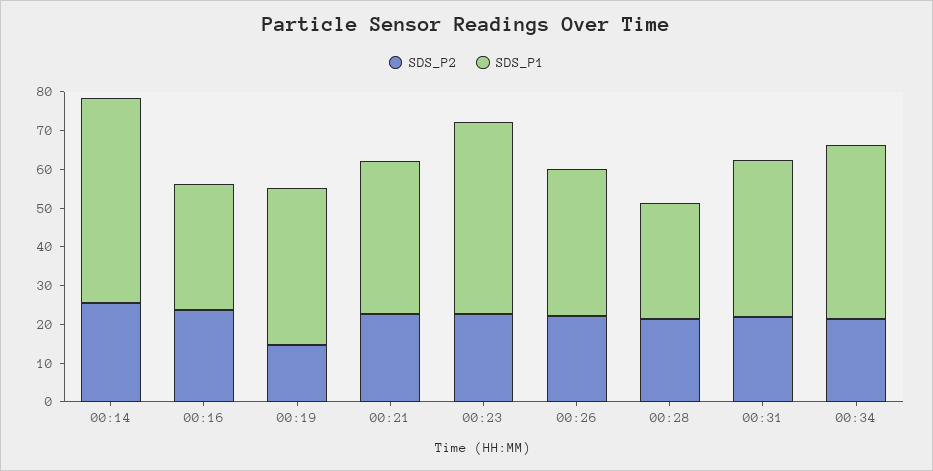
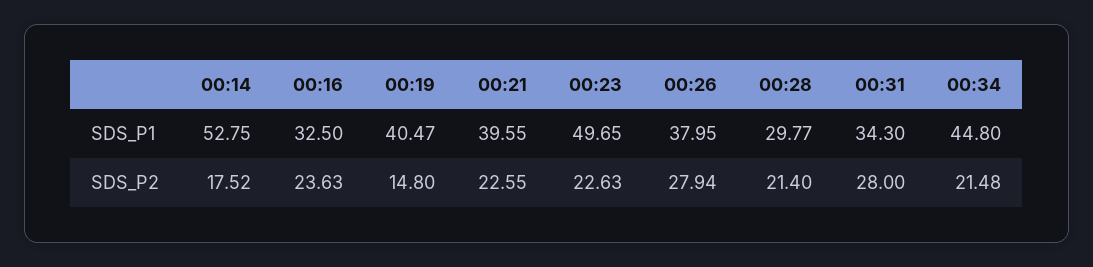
  {
    "SDS_P2": {
-     "00:14": 25,
+     "00:14": 17.52,
      "00:16": 23.63,
      "00:19": 14.8,
      "00:21": 22.55,
      "00:23": 22.63,
-     "00:26": 22.5,
+     "00:26": 27.94,
      "00:28": 21.4,
-     "00:31": 22.5,
+     "00:31": 28,
      "00:34": 21.48
    },
    "SDS_P1": {
      "00:14": 52.75,
      "00:16": 32.5,
      "00:19": 40.47,
      "00:21": 39.55,
      "00:23": 49.65,
      "00:26": 37.95,
      "00:28": 29.77,
-     "00:31": 40,
+     "00:31": 34.3,
      "00:34": 44.8
    }
  }

